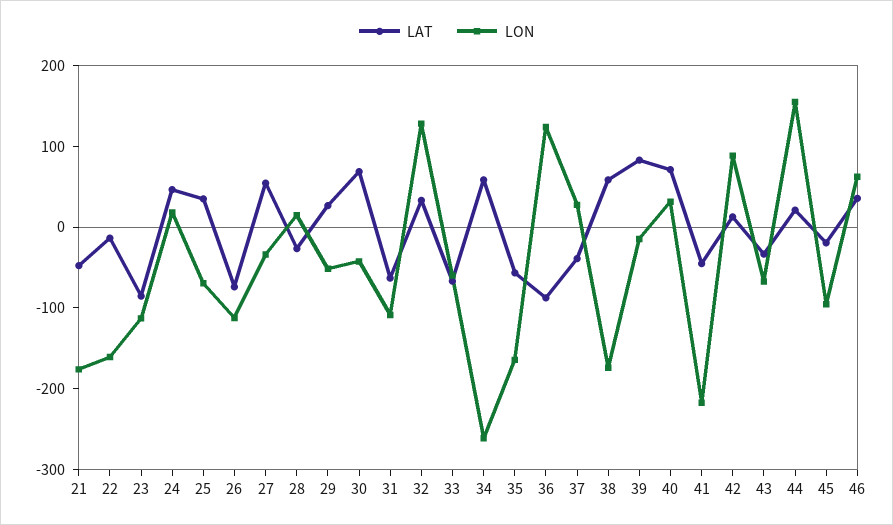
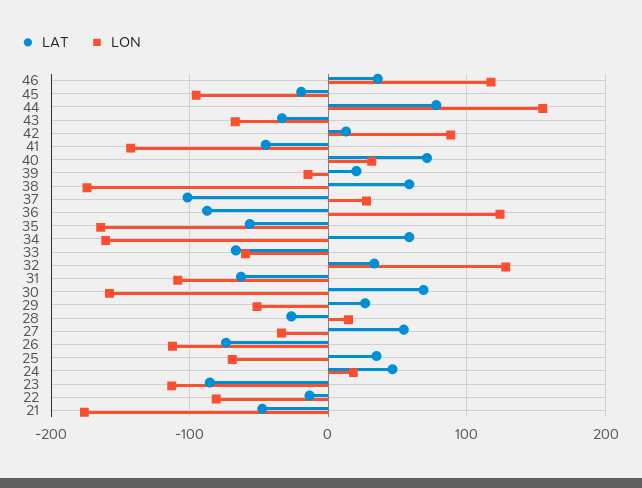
  {
    "LAT": {
      "21": -50,
      "22": -10,
      "23": -90,
      "24": 50,
      "25": 30,
      "26": -70,
      "27": 50,
      "28": -30,
      "29": 30,
      "30": 70,
      "31": -60,
      "32": 30,
      "33": -70,
      "34": 60,
      "35": -60,
      "36": -90,
-     "37": -40,
+     "37": -100,
      "38": 60,
-     "39": 80,
+     "39": 20,
      "40": 70,
      "41": -50,
      "42": 10,
      "43": -30,
-     "44": 20,
+     "44": 80,
      "45": -20,
      "46": 40
    },
    "LON": {
      "21": -180,
-     "22": -160,
+     "22": -80,
      "23": -110,
      "24": 20,
      "25": -70,
      "26": -110,
      "27": -30,
      "28": 10,
      "29": -50,
-     "30": -40,
+     "30": -160,
      "31": -110,
      "32": 130,
      "33": -60,
-     "34": -260,
+     "34": -160,
      "35": -160,
      "36": 120,
      "37": 30,
      "38": -170,
      "39": -10,
      "40": 30,
-     "41": -220,
+     "41": -140,
      "42": 90,
      "43": -70,
      "44": 150,
      "45": -100,
-     "46": 60
+     "46": 120
    }
  }

